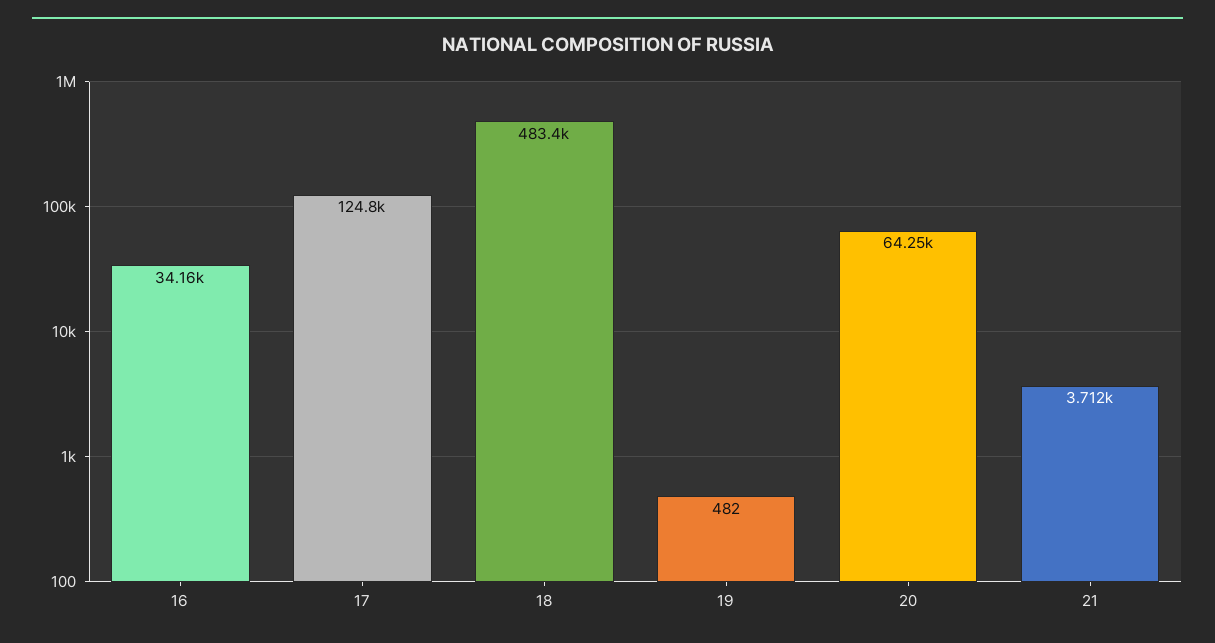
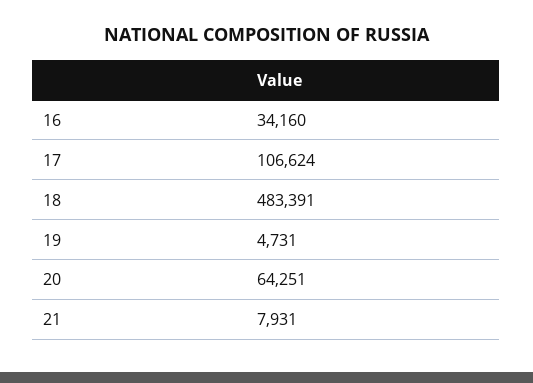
  {
    "16": 34160,
-   "17": 124800,
+   "17": 106624,
    "18": 483391,
-   "19": 482,
+   "19": 4731,
    "20": 64251,
-   "21": 3712
+   "21": 7931
  }

